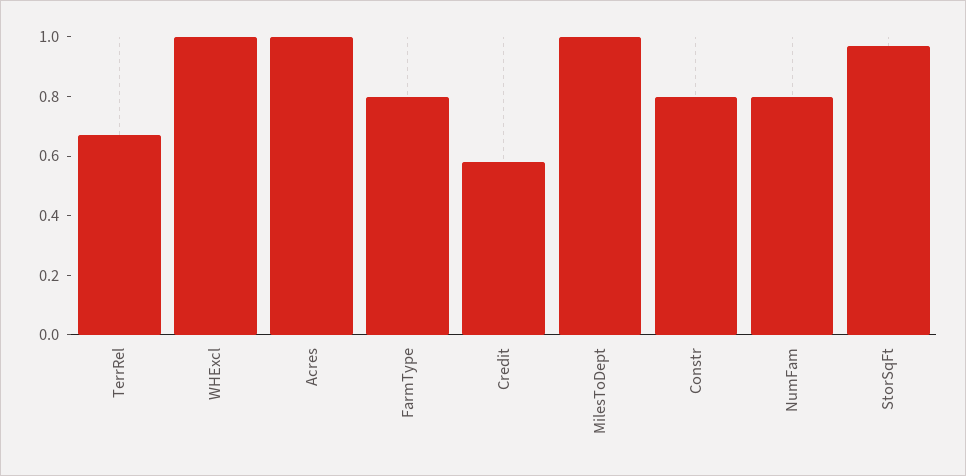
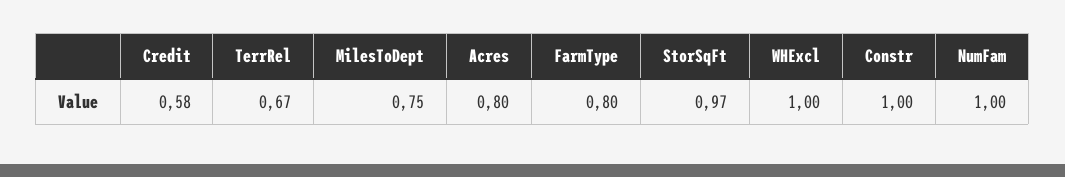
  {
    "TerrRel": 0.67,
    "WHExcl": 1,
-   "Acres": 1,
+   "Acres": 0.8,
    "FarmType": 0.8,
    "Credit": 0.58,
-   "MilesToDept": 1,
+   "MilesToDept": 0.75,
-   "Constr": 0.8,
+   "Constr": 1,
-   "NumFam": 0.8,
+   "NumFam": 1,
    "StorSqFt": 0.97
  }

